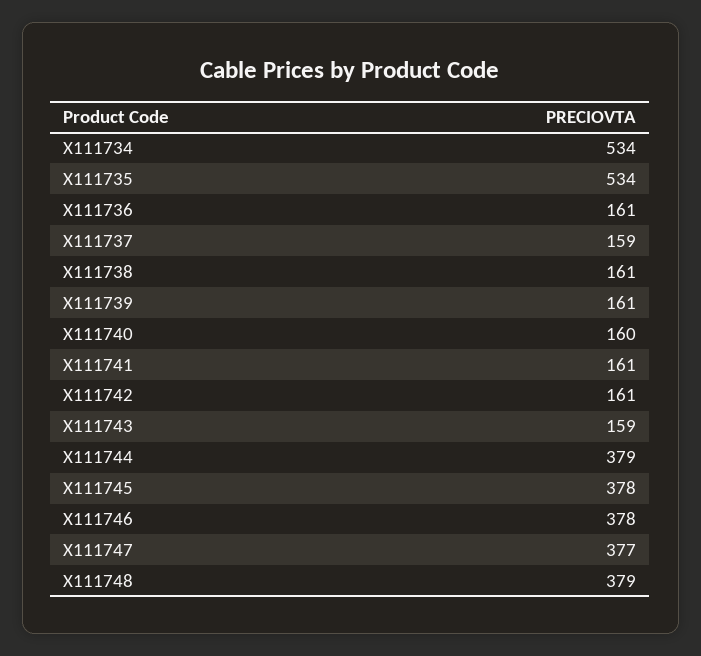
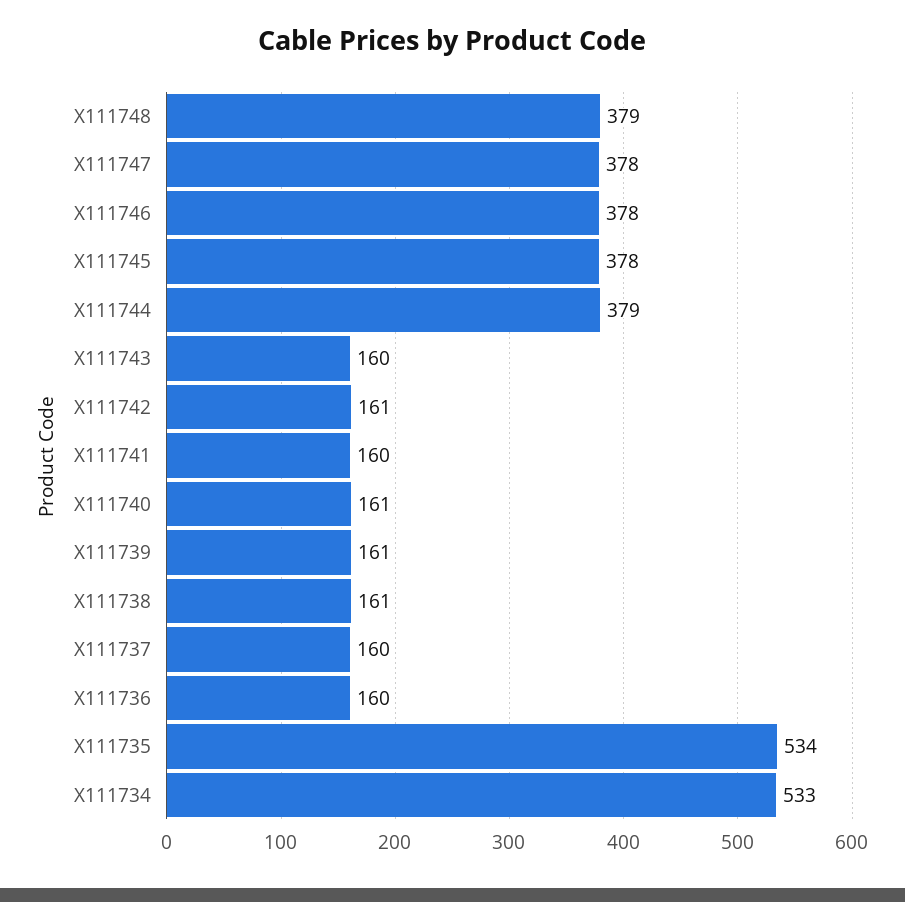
  {
-   "X111734": 534,
+   "X111734": 533,
    "X111735": 534,
-   "X111736": 161,
+   "X111736": 160,
-   "X111737": 159,
+   "X111737": 160,
    "X111738": 161,
    "X111739": 161,
-   "X111740": 160,
+   "X111740": 161,
-   "X111741": 161,
+   "X111741": 160,
    "X111742": 161,
-   "X111743": 159,
+   "X111743": 160,
    "X111744": 379,
    "X111745": 378,
    "X111746": 378,
-   "X111747": 377,
+   "X111747": 378,
    "X111748": 379
  }

